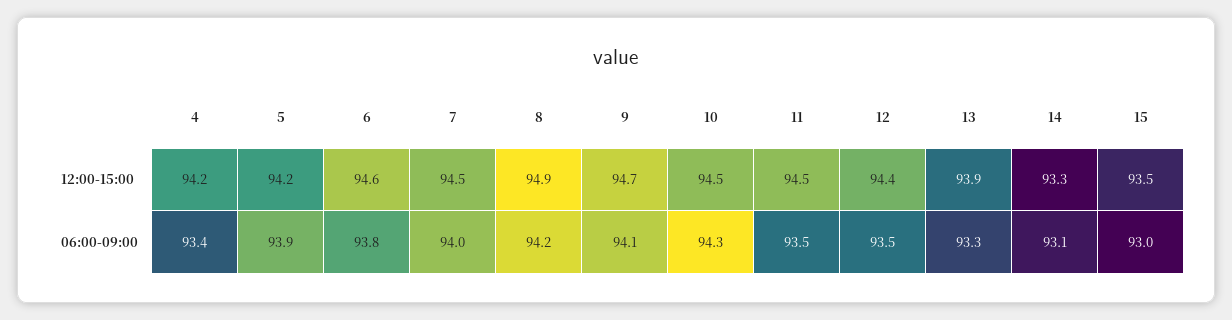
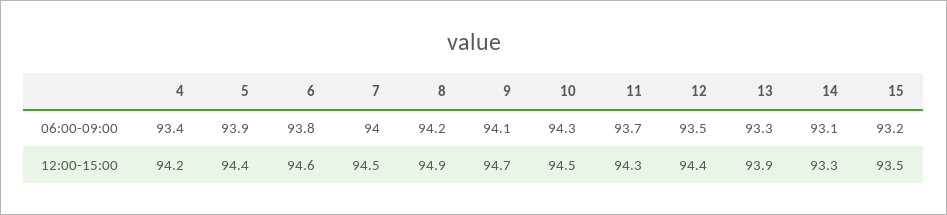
  {
    "4": {
      "12:00-15:00": 94.2,
      "06:00-09:00": 93.4
    },
    "5": {
-     "12:00-15:00": 94.2,
+     "12:00-15:00": 94.4,
      "06:00-09:00": 93.9
    },
    "6": {
      "12:00-15:00": 94.6,
      "06:00-09:00": 93.8
    },
    "7": {
      "12:00-15:00": 94.5,
      "06:00-09:00": 94
    },
    "8": {
      "12:00-15:00": 94.9,
      "06:00-09:00": 94.2
    },
    "9": {
      "12:00-15:00": 94.7,
      "06:00-09:00": 94.1
    },
    "10": {
      "12:00-15:00": 94.5,
      "06:00-09:00": 94.3
    },
    "11": {
-     "12:00-15:00": 94.5,
+     "12:00-15:00": 94.3,
-     "06:00-09:00": 93.5
+     "06:00-09:00": 93.7
    },
    "12": {
      "12:00-15:00": 94.4,
      "06:00-09:00": 93.5
    },
    "13": {
      "12:00-15:00": 93.9,
      "06:00-09:00": 93.3
    },
    "14": {
      "12:00-15:00": 93.3,
      "06:00-09:00": 93.1
    },
    "15": {
      "12:00-15:00": 93.5,
-     "06:00-09:00": 93
+     "06:00-09:00": 93.2
    }
  }

